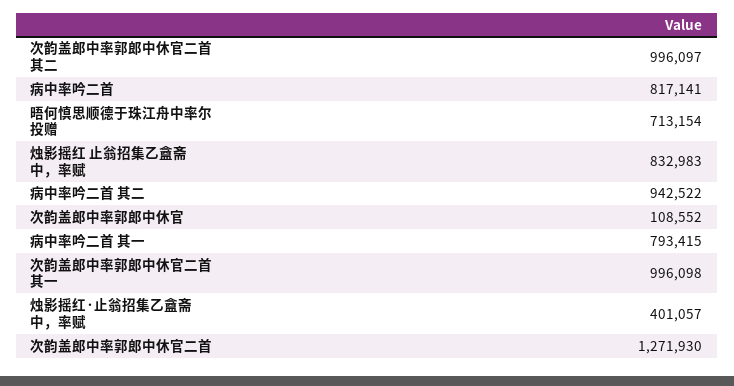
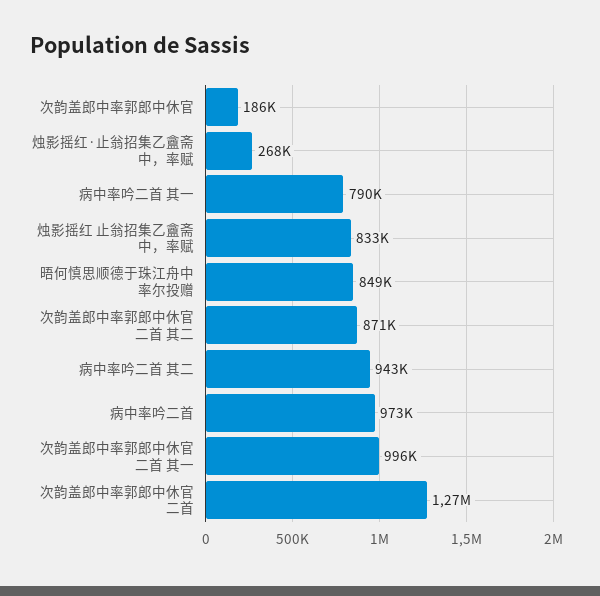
  {
-   "次韵盖郎中率郭郎中休官二首 其二": 996097,
+   "次韵盖郎中率郭郎中休官二首 其二": 871000,
-   "病中率吟二首": 817141,
+   "病中率吟二首": 973000,
-   "晤何慎思顺德于珠江舟中率尔投赠": 713154,
+   "晤何慎思顺德于珠江舟中率尔投赠": 849000,
    "烛影摇红 止翁招集乙盦斋中，率赋": 832983,
    "病中率吟二首 其二": 942522,
-   "次韵盖郎中率郭郎中休官": 108552,
+   "次韵盖郎中率郭郎中休官": 186000,
-   "病中率吟二首 其一": 793415,
+   "病中率吟二首 其一": 790000,
    "次韵盖郎中率郭郎中休官二首 其一": 996098,
-   "烛影摇红·止翁招集乙盦斋中，率赋": 401057,
+   "烛影摇红·止翁招集乙盦斋中，率赋": 268000,
    "次韵盖郎中率郭郎中休官二首": 1271930
  }

